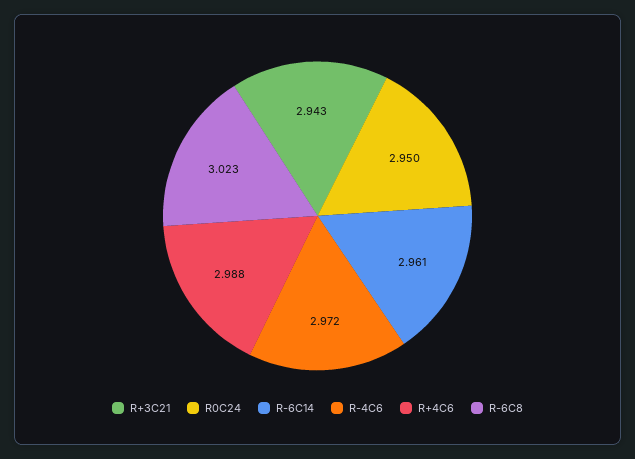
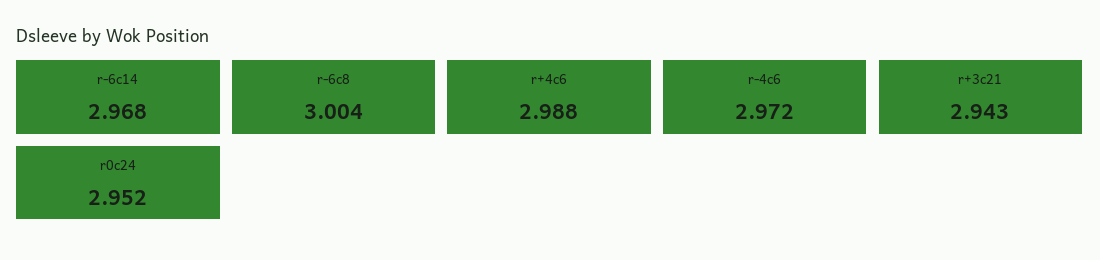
  {
    "R+3C21": 2.943,
-   "R0C24": 2.95,
+   "R0C24": 2.952,
-   "R-6C14": 2.961,
+   "R-6C14": 2.968,
    "R-4C6": 2.972,
    "R+4C6": 2.988,
-   "R-6C8": 3.023
+   "R-6C8": 3.004
  }

